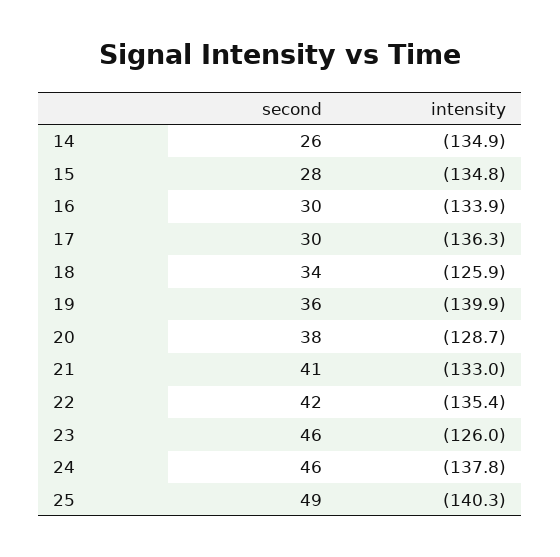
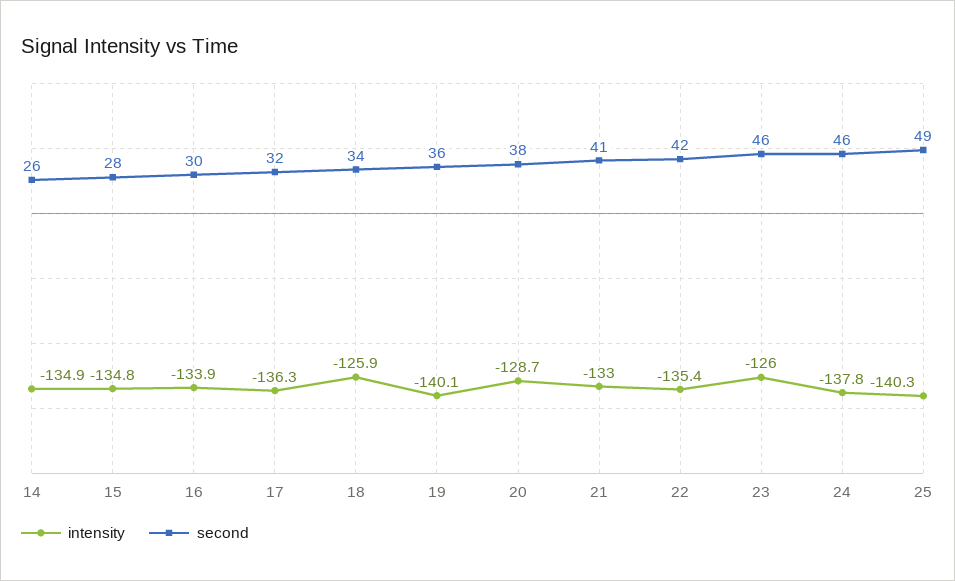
  {
    "second": {
      "14": 26,
      "15": 28,
      "16": 30,
-     "17": 30,
+     "17": 32,
      "18": 34,
      "19": 36,
      "20": 38,
      "21": 41,
      "22": 42,
      "23": 46,
      "24": 46,
      "25": 49
    },
    "intensity": {
      "14": -134.9,
      "15": -134.8,
      "16": -133.9,
      "17": -136.3,
      "18": -125.9,
-     "19": -139.9,
+     "19": -140.1,
      "20": -128.7,
      "21": -133,
      "22": -135.4,
      "23": -126,
      "24": -137.8,
      "25": -140.3
    }
  }

